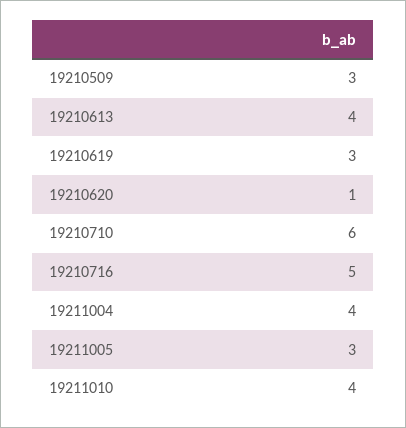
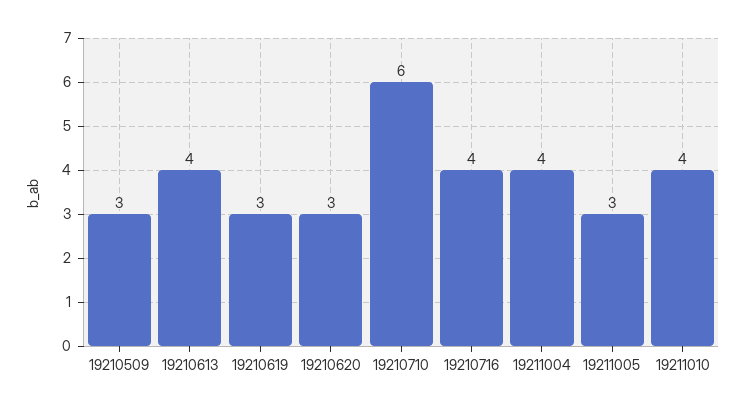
  {
    "19210509": 3,
    "19210613": 4,
    "19210619": 3,
-   "19210620": 1,
+   "19210620": 3,
    "19210710": 6,
-   "19210716": 5,
+   "19210716": 4,
    "19211004": 4,
    "19211005": 3,
    "19211010": 4
  }

